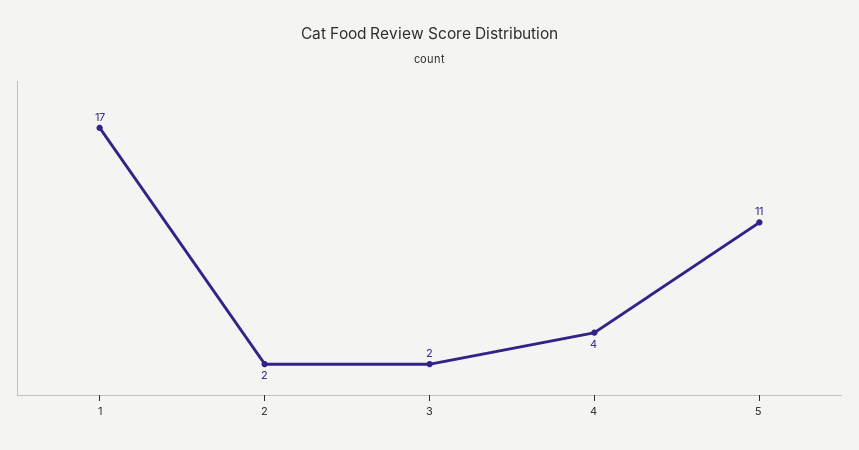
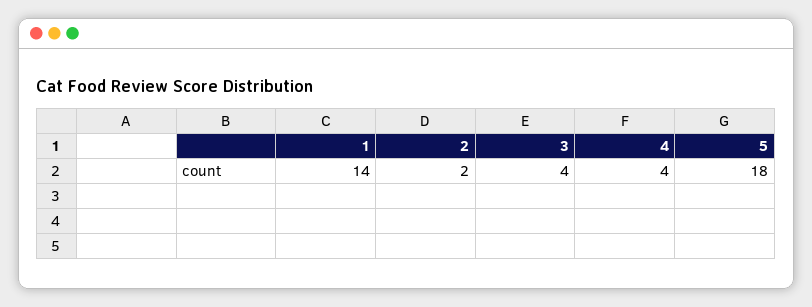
  {
-   "1": 17,
+   "1": 14,
    "2": 2,
-   "3": 2,
+   "3": 4,
    "4": 4,
-   "5": 11
+   "5": 18
  }

